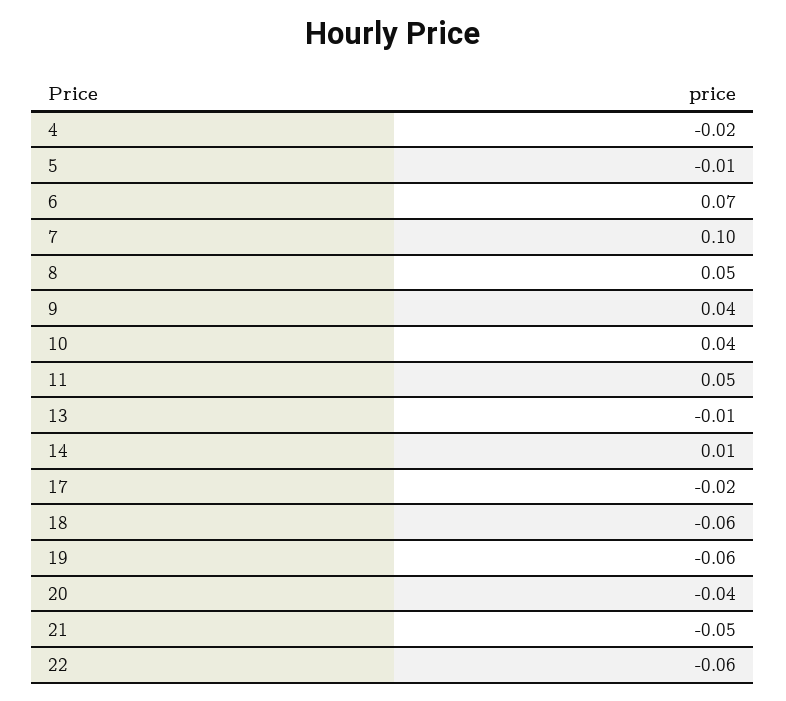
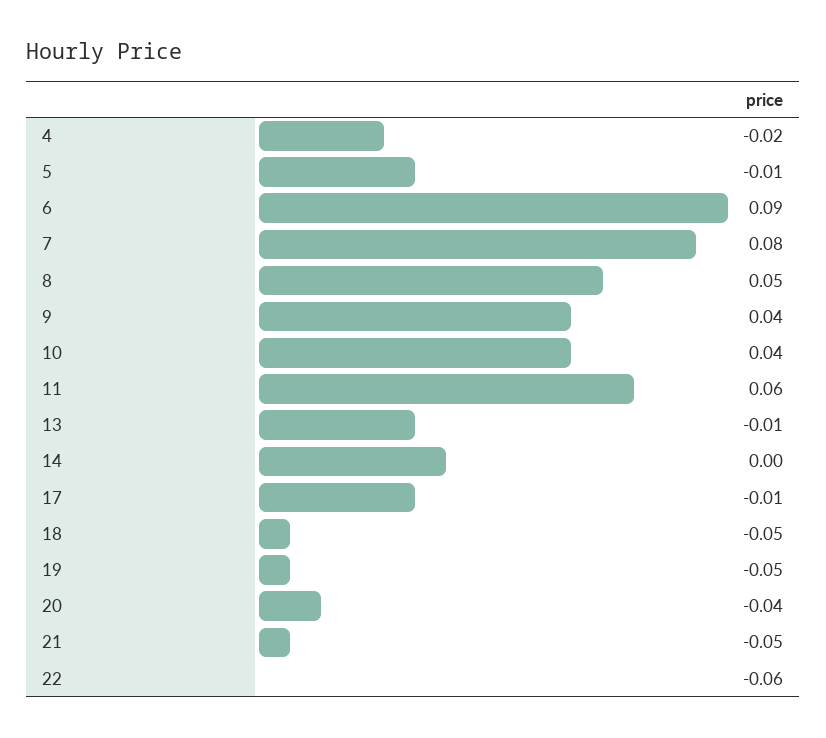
  {
    "4": -0.02,
    "5": -0.01,
-   "6": 0.07,
+   "6": 0.09,
-   "7": 0.1,
+   "7": 0.08,
    "8": 0.05,
    "9": 0.04,
    "10": 0.04,
-   "11": 0.05,
+   "11": 0.06,
    "13": -0.01,
-   "14": 0.01,
+   "14": 0,
-   "17": -0.02,
+   "17": -0.01,
-   "18": -0.06,
+   "18": -0.05,
-   "19": -0.06,
+   "19": -0.05,
    "20": -0.04,
    "21": -0.05,
    "22": -0.06
  }

